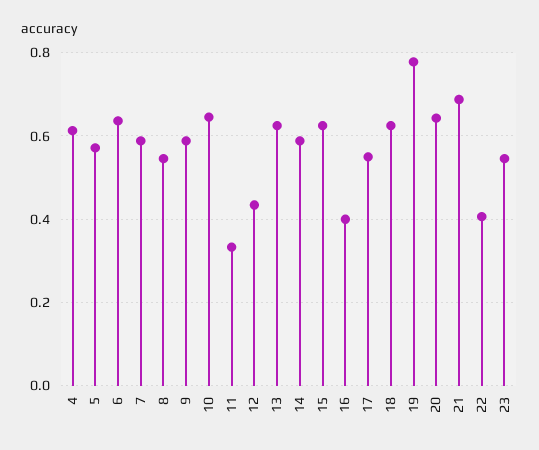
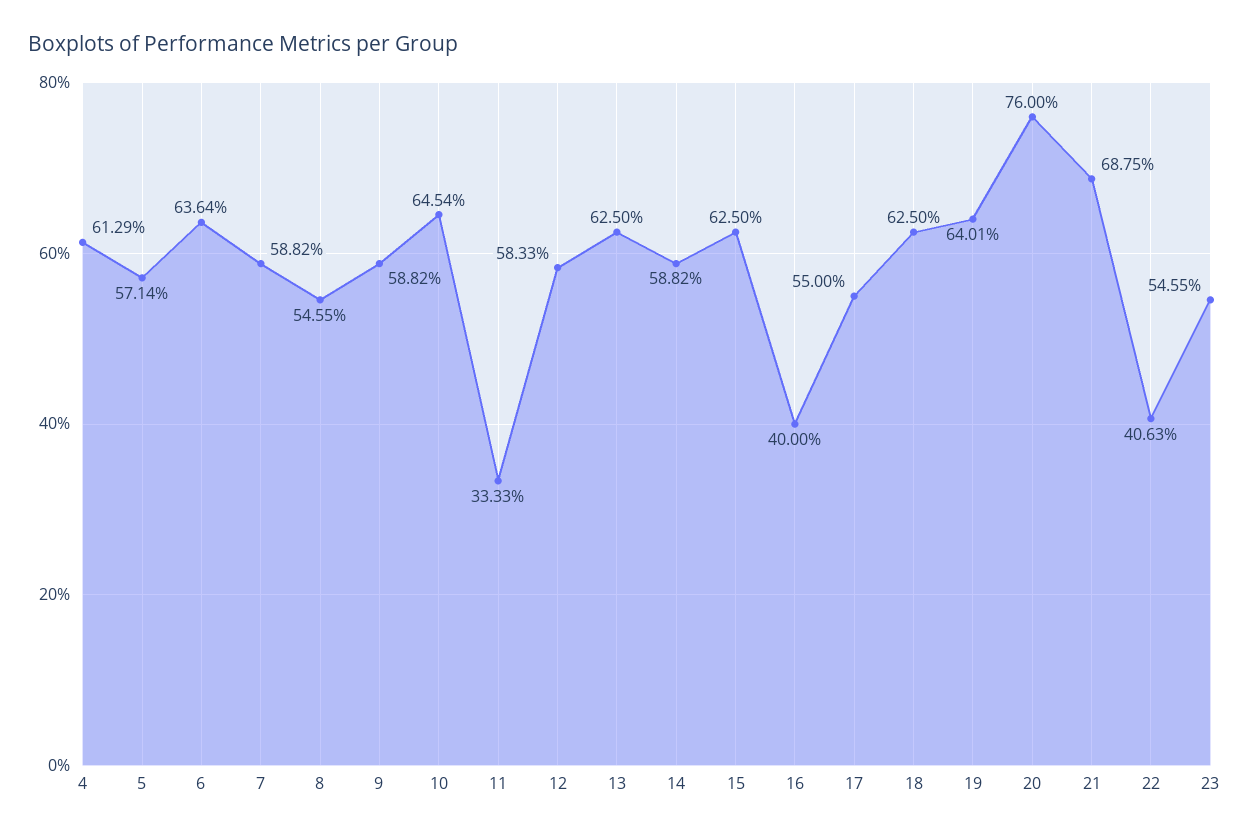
  {
    "4": 0.6129,
    "5": 0.5714,
    "6": 0.6364,
    "7": 0.5882,
    "8": 0.5455,
    "9": 0.5882,
    "10": 0.6454,
    "11": 0.3333,
-   "12": 0.44,
+   "12": 0.5833,
    "13": 0.625,
    "14": 0.5882,
    "15": 0.625,
    "16": 0.4,
    "17": 0.55,
    "18": 0.625,
-   "19": 0.78,
+   "19": 0.6401,
-   "20": 0.64,
+   "20": 0.76,
    "21": 0.6875,
    "22": 0.4063,
    "23": 0.5455
  }

